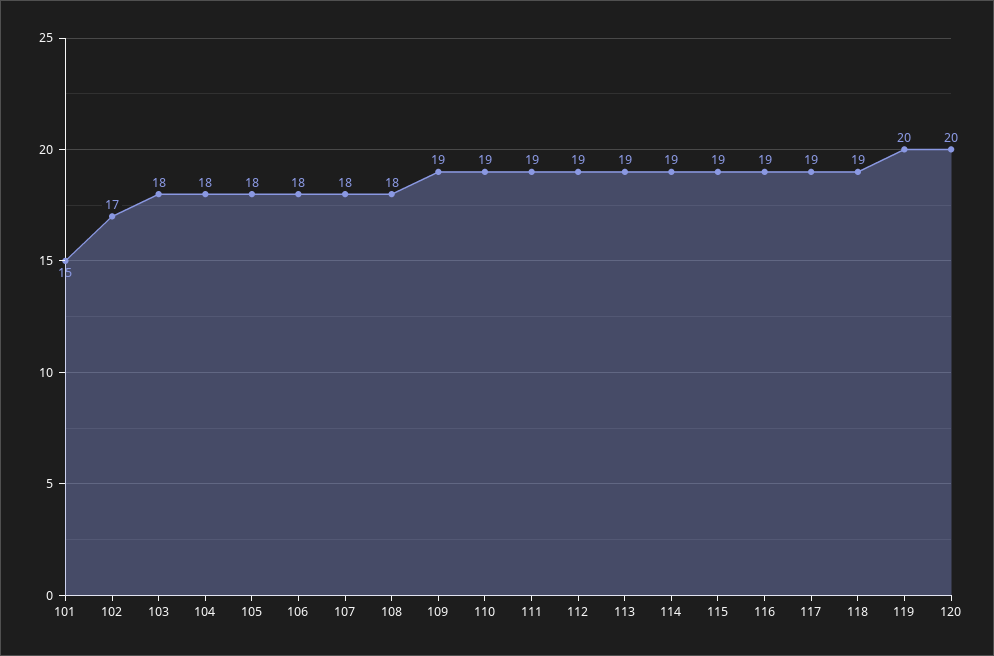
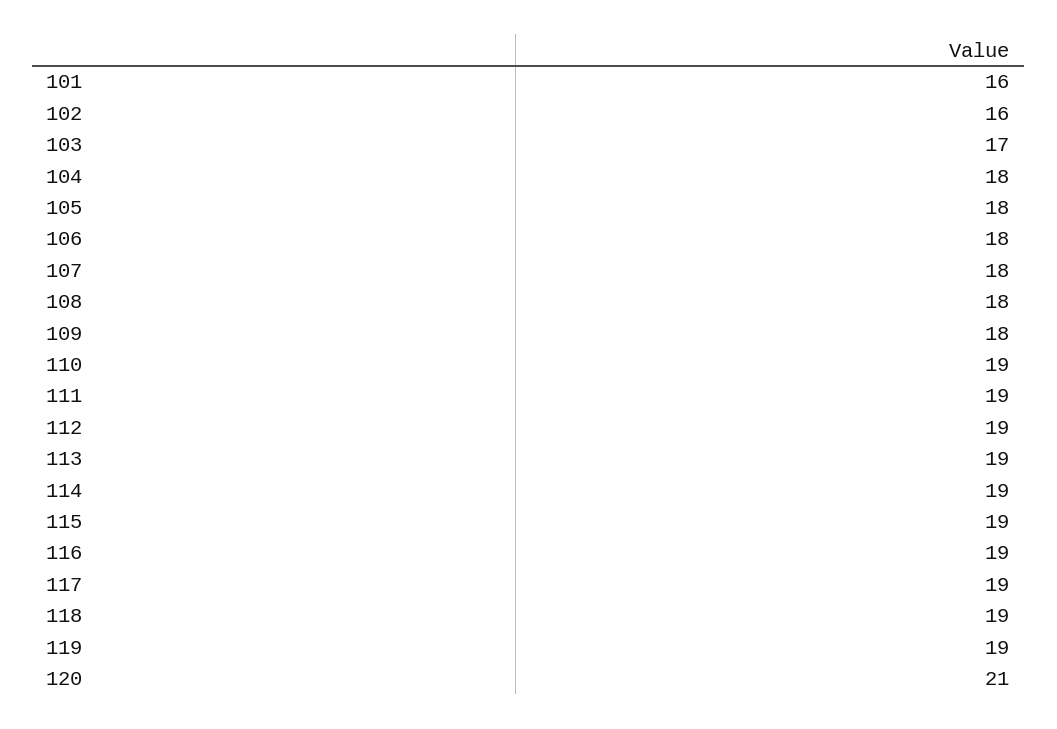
  {
-   "101": 15,
+   "101": 16,
-   "102": 17,
+   "102": 16,
-   "103": 18,
+   "103": 17,
    "104": 18,
    "105": 18,
    "106": 18,
    "107": 18,
    "108": 18,
-   "109": 19,
+   "109": 18,
    "110": 19,
    "111": 19,
    "112": 19,
    "113": 19,
    "114": 19,
    "115": 19,
    "116": 19,
    "117": 19,
    "118": 19,
-   "119": 20,
+   "119": 19,
-   "120": 20
+   "120": 21
  }

